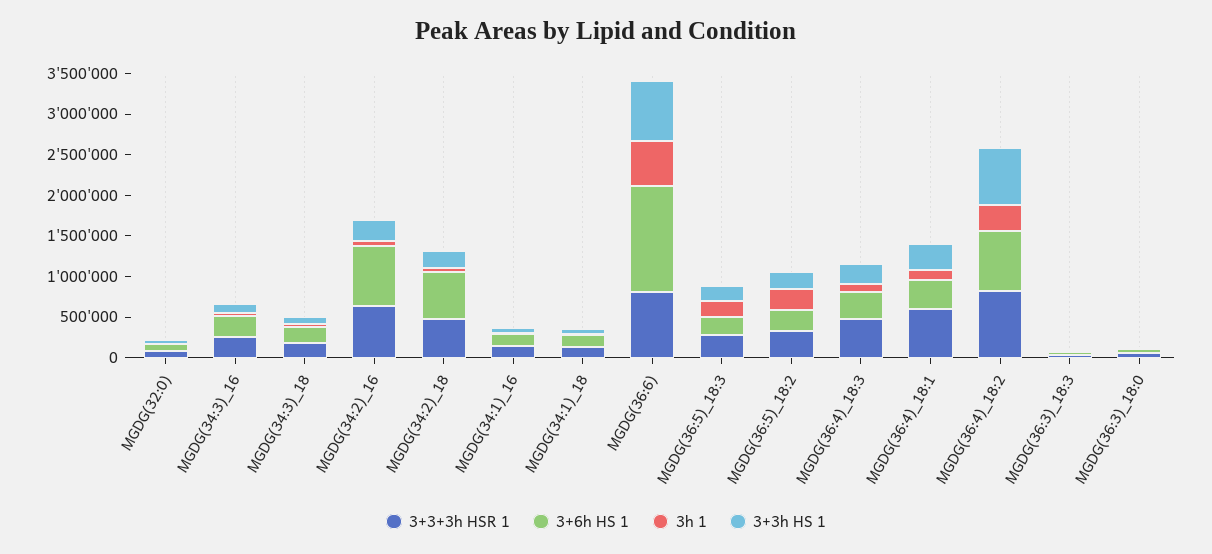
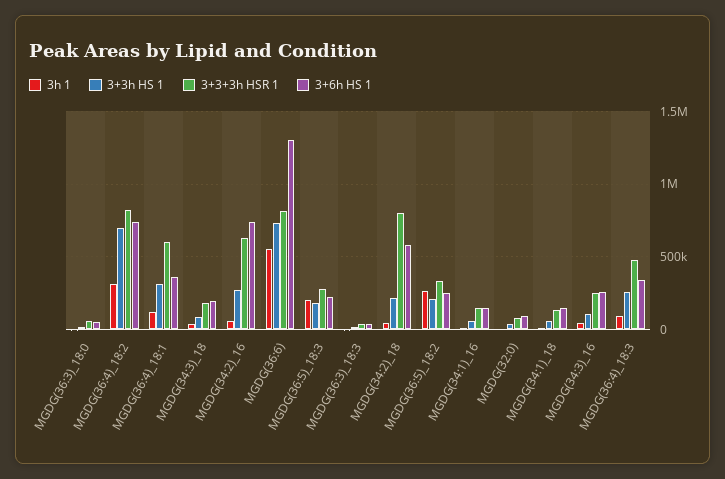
  {
    "3+3+3h HSR 1": {
      "MGDG(32:0)": 100000,
      "MGDG(34:3)_16": 250000,
      "MGDG(34:3)_18": 200000,
      "MGDG(34:2)_16": 650000,
-     "MGDG(34:2)_18": 500000,
+     "MGDG(34:2)_18": 800000,
      "MGDG(34:1)_16": 150000,
      "MGDG(34:1)_18": 150000,
      "MGDG(36:6)": 800000,
      "MGDG(36:5)_18:3": 300000,
      "MGDG(36:5)_18:2": 350000,
      "MGDG(36:4)_18:3": 500000,
      "MGDG(36:4)_18:1": 600000,
      "MGDG(36:4)_18:2": 800000,
      "MGDG(36:3)_18:3": 50000,
      "MGDG(36:3)_18:0": 50000
    },
    "3+6h HS 1": {
      "MGDG(32:0)": 100000,
      "MGDG(34:3)_16": 250000,
      "MGDG(34:3)_18": 200000,
      "MGDG(34:2)_16": 750000,
      "MGDG(34:2)_18": 600000,
      "MGDG(34:1)_16": 150000,
      "MGDG(34:1)_18": 150000,
      "MGDG(36:6)": 1300000,
      "MGDG(36:5)_18:3": 200000,
      "MGDG(36:5)_18:2": 250000,
      "MGDG(36:4)_18:3": 350000,
      "MGDG(36:4)_18:1": 350000,
      "MGDG(36:4)_18:2": 750000,
      "MGDG(36:3)_18:3": 50000,
      "MGDG(36:3)_18:0": 50000
    },
    "3h 1": {
      "MGDG(32:0)": 0,
      "MGDG(34:3)_16": 50000,
      "MGDG(34:3)_18": 50000,
      "MGDG(34:2)_16": 50000,
      "MGDG(34:2)_18": 50000,
      "MGDG(34:1)_16": 0,
      "MGDG(34:1)_18": 0,
      "MGDG(36:6)": 550000,
      "MGDG(36:5)_18:3": 200000,
      "MGDG(36:5)_18:2": 250000,
      "MGDG(36:4)_18:3": 100000,
      "MGDG(36:4)_18:1": 100000,
      "MGDG(36:4)_18:2": 300000,
      "MGDG(36:3)_18:3": 0,
      "MGDG(36:3)_18:0": 0
    },
    "3+3h HS 1": {
      "MGDG(32:0)": 50000,
      "MGDG(34:3)_16": 100000,
      "MGDG(34:3)_18": 100000,
      "MGDG(34:2)_16": 250000,
      "MGDG(34:2)_18": 200000,
      "MGDG(34:1)_16": 50000,
      "MGDG(34:1)_18": 50000,
      "MGDG(36:6)": 750000,
      "MGDG(36:5)_18:3": 200000,
      "MGDG(36:5)_18:2": 200000,
      "MGDG(36:4)_18:3": 250000,
      "MGDG(36:4)_18:1": 300000,
      "MGDG(36:4)_18:2": 700000,
      "MGDG(36:3)_18:3": 0,
      "MGDG(36:3)_18:0": 0
    }
  }

